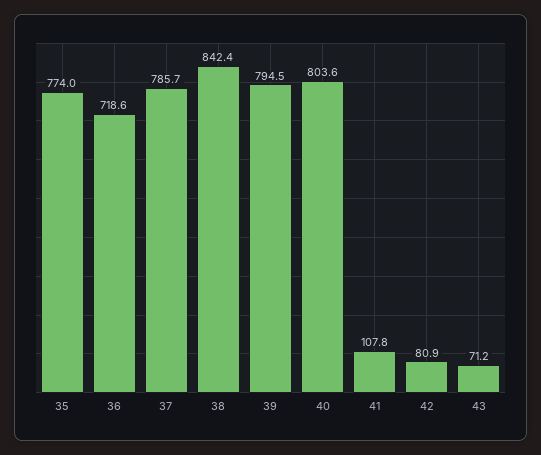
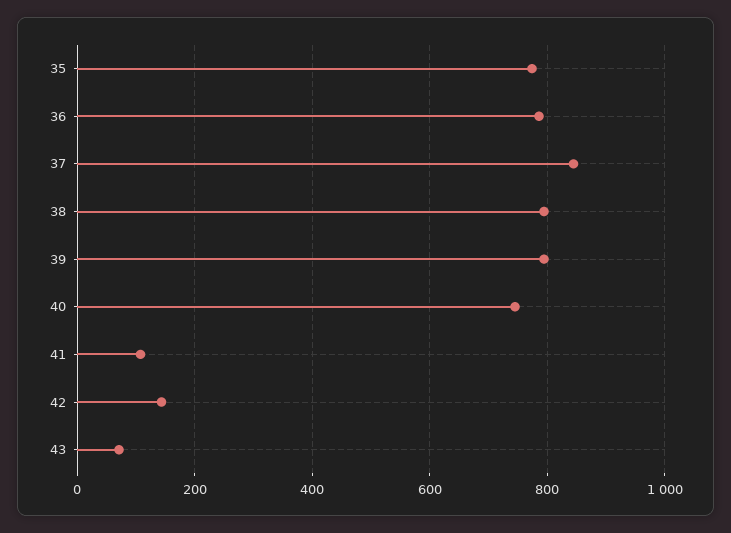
  {
    "35": 774,
-   "36": 718.6,
+   "36": 780,
-   "37": 785.7,
+   "37": 840,
-   "38": 842.4,
+   "38": 800,
    "39": 794.5,
-   "40": 803.6,
+   "40": 740,
    "41": 107.8,
-   "42": 80.9,
+   "42": 140,
    "43": 71.2
  }

